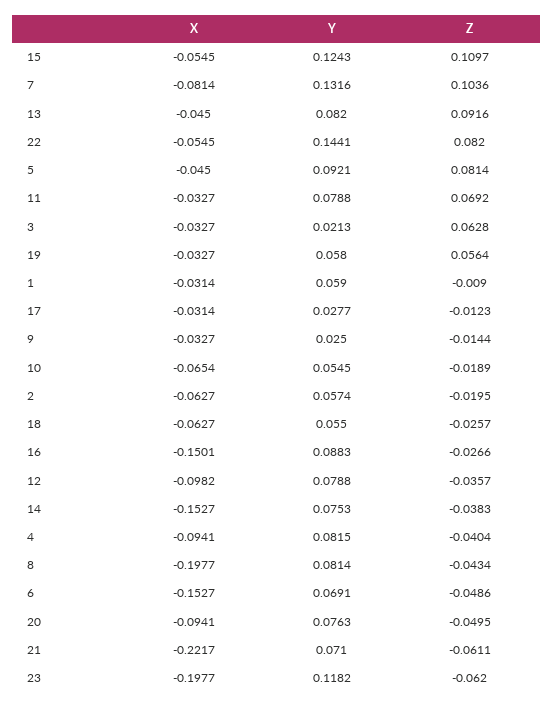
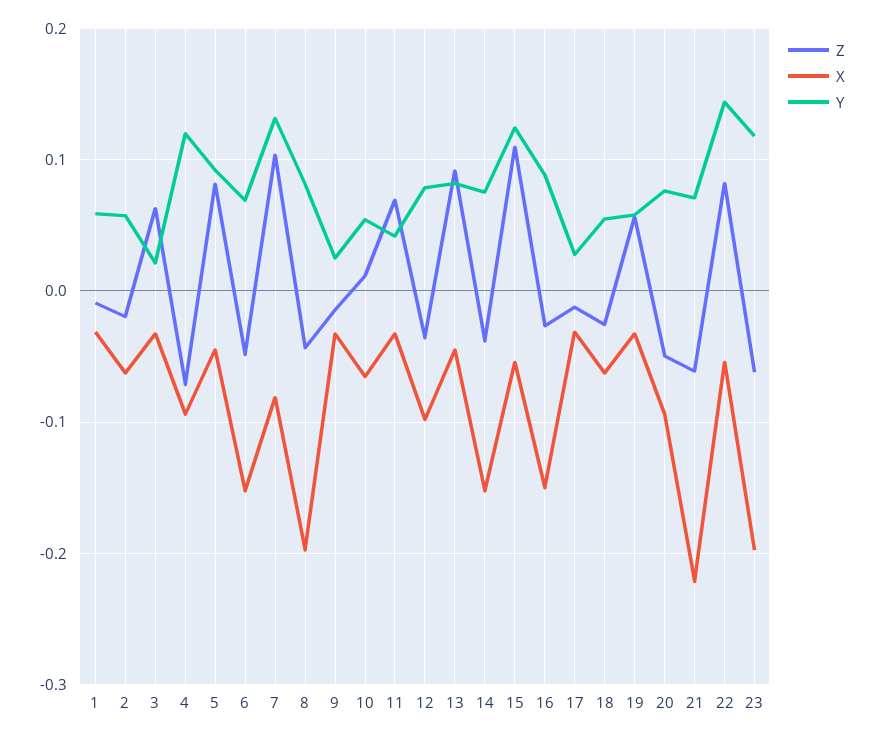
  {
    "X": {
      "15": -0.0545,
      "7": -0.0814,
      "13": -0.045,
      "22": -0.0545,
      "5": -0.045,
      "11": -0.0327,
      "3": -0.0327,
      "19": -0.0327,
      "1": -0.0314,
      "17": -0.0314,
      "9": -0.0327,
      "10": -0.0654,
      "2": -0.0627,
      "18": -0.0627,
      "16": -0.1501,
      "12": -0.0982,
      "14": -0.1527,
      "4": -0.0941,
      "8": -0.1977,
      "6": -0.1527,
      "20": -0.0941,
      "21": -0.2217,
      "23": -0.1977
    },
    "Y": {
      "15": 0.1243,
      "7": 0.1316,
      "13": 0.082,
      "22": 0.1441,
      "5": 0.0921,
-     "11": 0.0788,
+     "11": 0.04,
      "3": 0.0213,
      "19": 0.058,
      "1": 0.059,
      "17": 0.0277,
      "9": 0.025,
      "10": 0.0545,
      "2": 0.0574,
      "18": 0.055,
      "16": 0.0883,
      "12": 0.0788,
      "14": 0.0753,
-     "4": 0.0815,
+     "4": 0.12,
      "8": 0.0814,
      "6": 0.0691,
      "20": 0.0763,
      "21": 0.071,
      "23": 0.1182
    },
    "Z": {
      "15": 0.1097,
      "7": 0.1036,
      "13": 0.0916,
      "22": 0.082,
      "5": 0.0814,
      "11": 0.0692,
      "3": 0.0628,
      "19": 0.0564,
      "1": -0.009,
      "17": -0.0123,
      "9": -0.0144,
-     "10": -0.0189,
+     "10": 0.01,
      "2": -0.0195,
      "18": -0.0257,
      "16": -0.0266,
      "12": -0.0357,
      "14": -0.0383,
-     "4": -0.0404,
+     "4": -0.07,
      "8": -0.0434,
      "6": -0.0486,
      "20": -0.0495,
      "21": -0.0611,
      "23": -0.062
    }
  }

